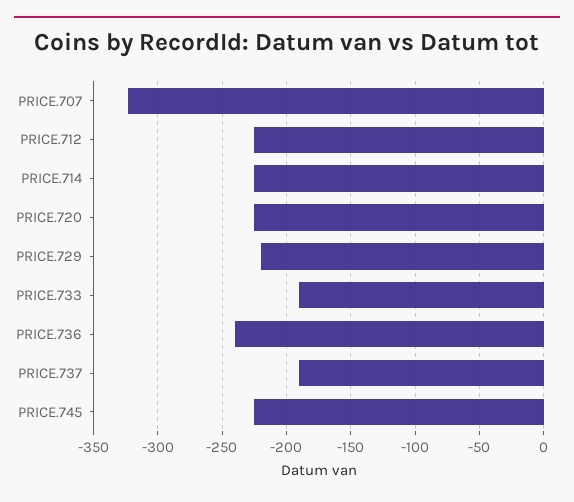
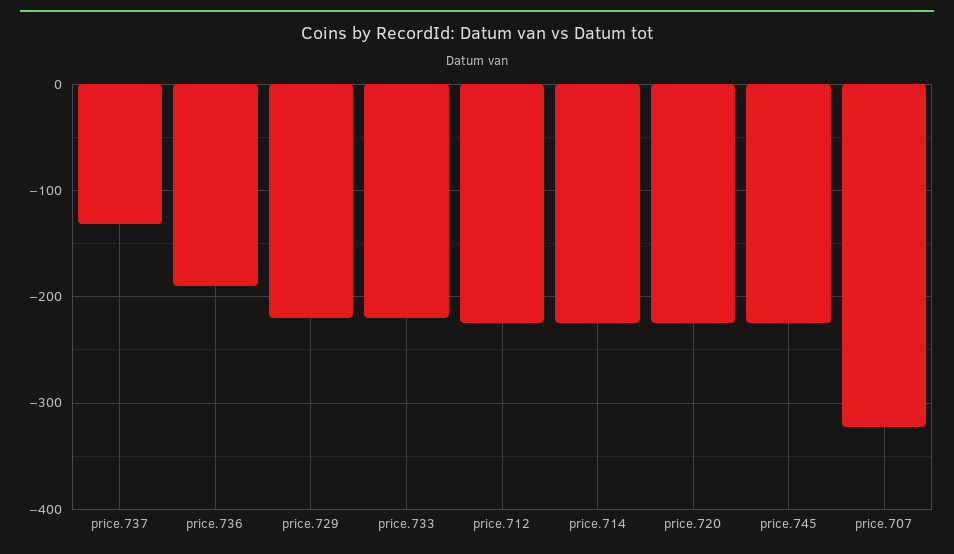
  {
    "PRICE.707": -325,
    "PRICE.712": -225,
    "PRICE.714": -225,
    "PRICE.720": -225,
    "PRICE.729": -220,
-   "PRICE.733": -190,
+   "PRICE.733": -220,
-   "PRICE.736": -240,
+   "PRICE.736": -190,
-   "PRICE.737": -190,
+   "PRICE.737": -130,
    "PRICE.745": -225
  }

